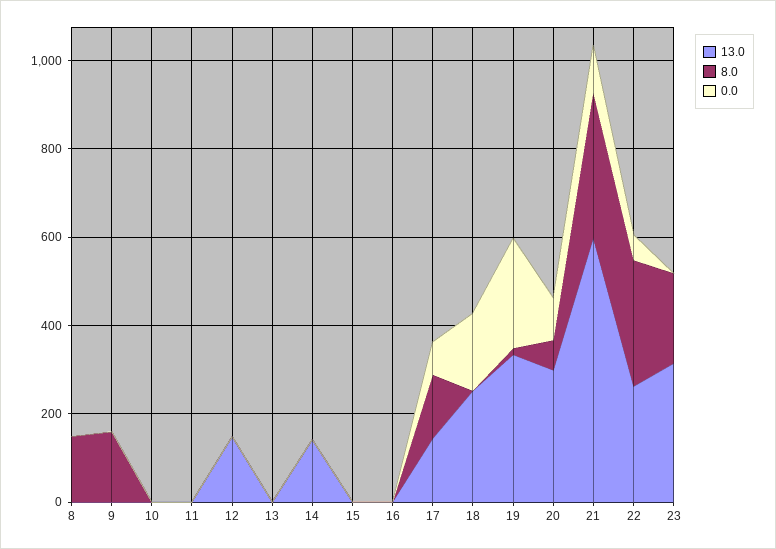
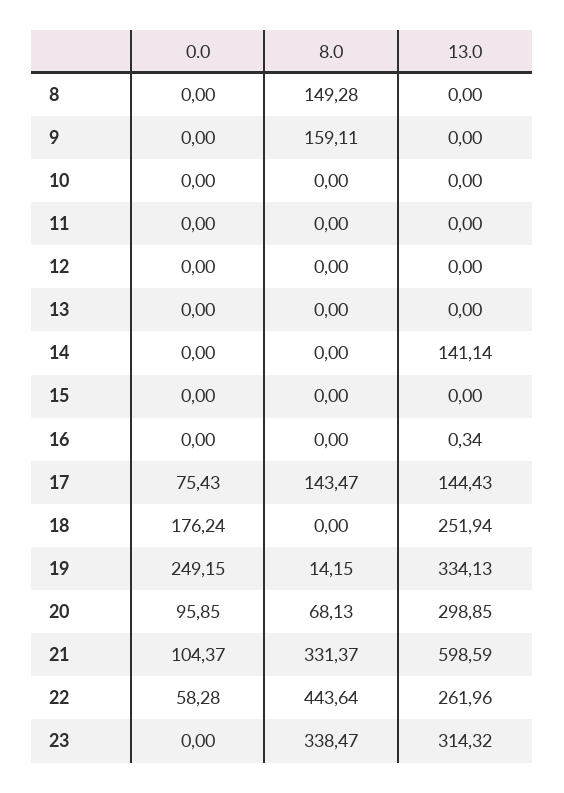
  {
    "13.0": {
      "8": 0,
      "9": 0,
      "10": 0,
      "11": 0,
-     "12": 150,
+     "12": 0,
      "13": 0,
      "14": 141.14,
      "15": 0,
      "16": 0.34,
      "17": 144.43,
      "18": 251.94,
      "19": 334.13,
      "20": 298.85,
      "21": 598.59,
      "22": 261.96,
      "23": 314.32
    },
    "8.0": {
      "8": 149.28,
      "9": 159.11,
      "10": 0,
      "11": 0,
      "12": 0,
      "13": 0,
      "14": 0,
      "15": 0,
      "16": 0,
      "17": 143.47,
      "18": 0,
      "19": 14.15,
      "20": 68.13,
      "21": 331.37,
-     "22": 300,
+     "22": 443.64,
-     "23": 200
+     "23": 338.47
    },
    "0.0": {
      "8": 0,
      "9": 0,
      "10": 0,
      "11": 0,
      "12": 0,
      "13": 0,
      "14": 0,
      "15": 0,
      "16": 0,
      "17": 75.43,
      "18": 176.24,
      "19": 249.15,
      "20": 95.85,
      "21": 104.37,
      "22": 58.28,
      "23": 0
    }
  }

